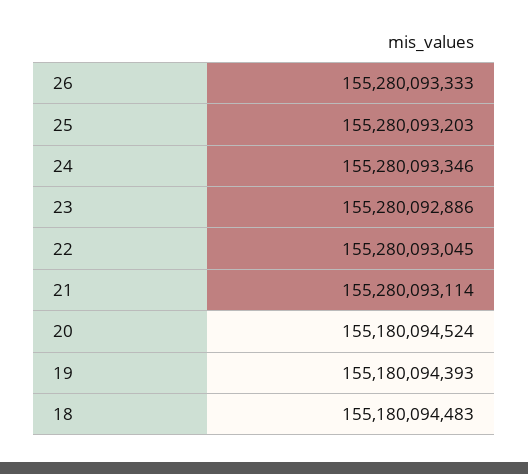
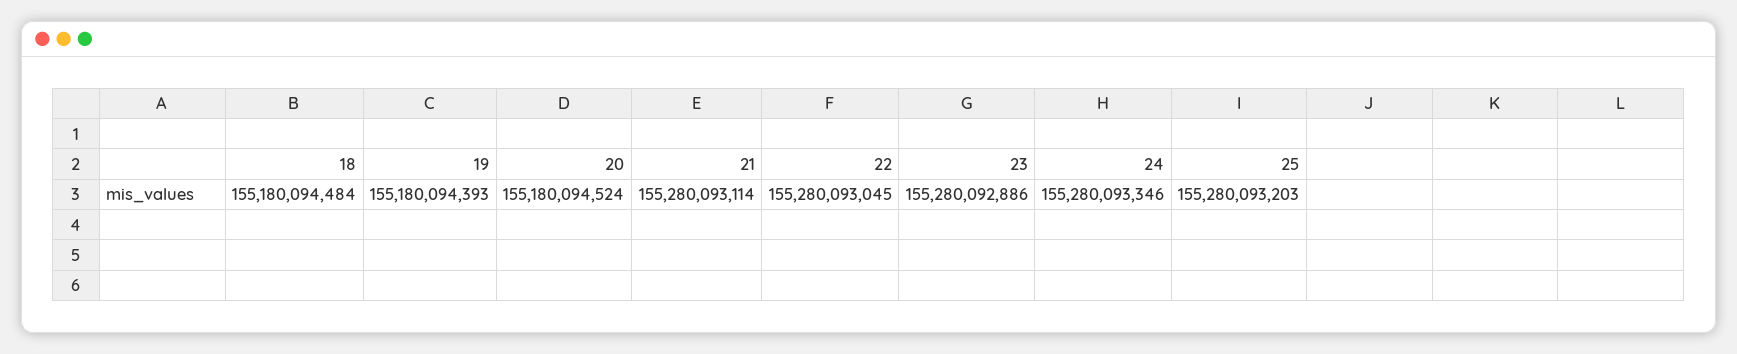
  {
-   "26": 155280093333,
    "25": 155280093203,
    "24": 155280093346,
    "23": 155280092886,
    "22": 155280093045,
    "21": 155280093114,
    "20": 155180094524,
    "19": 155180094393,
-   "18": 155180094483
+   "18": 155180094484
  }

